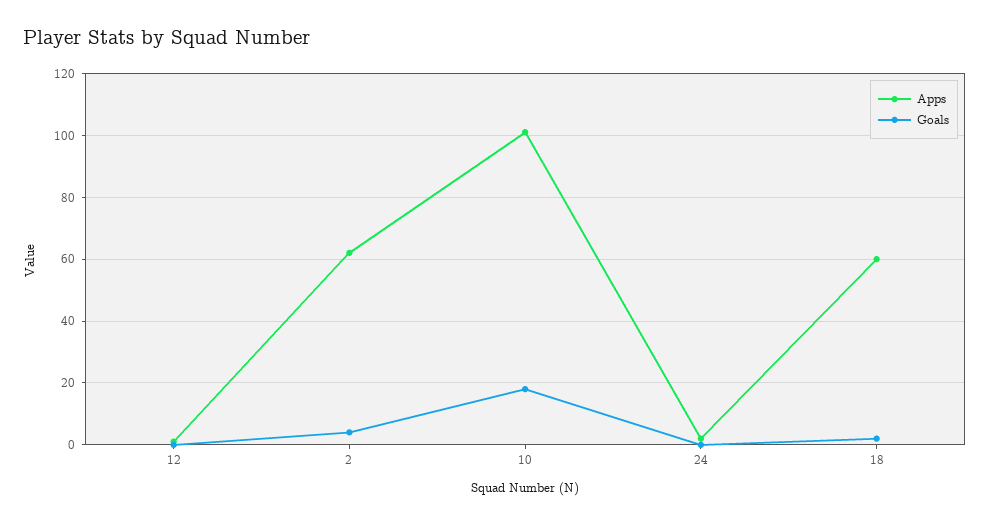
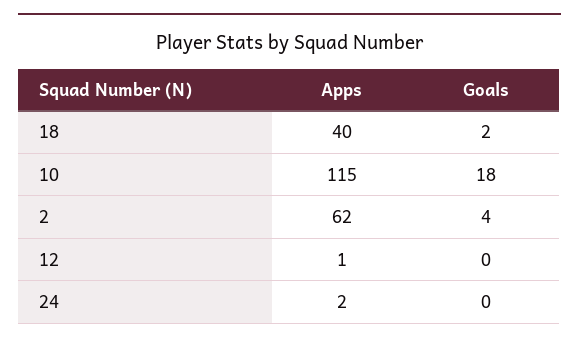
  {
    "Apps": {
      "12": 1,
      "2": 62,
-     "10": 100,
+     "10": 115,
      "24": 2,
-     "18": 60
+     "18": 40
    },
    "Goals": {
      "12": 0,
      "2": 4,
      "10": 18,
      "24": 0,
      "18": 2
    }
  }

